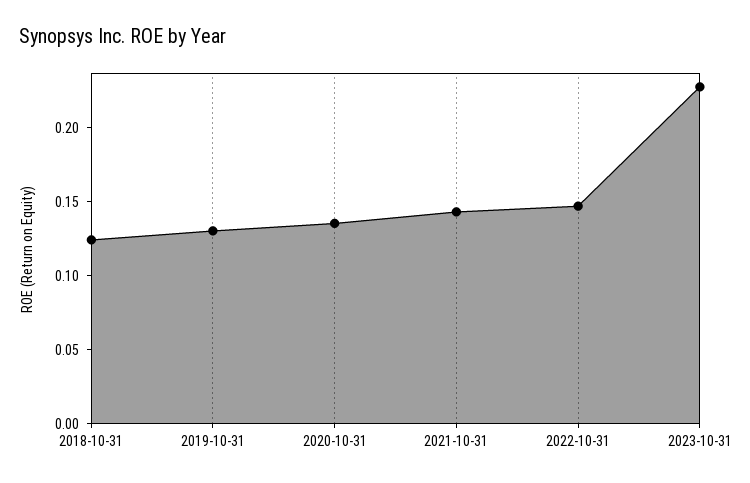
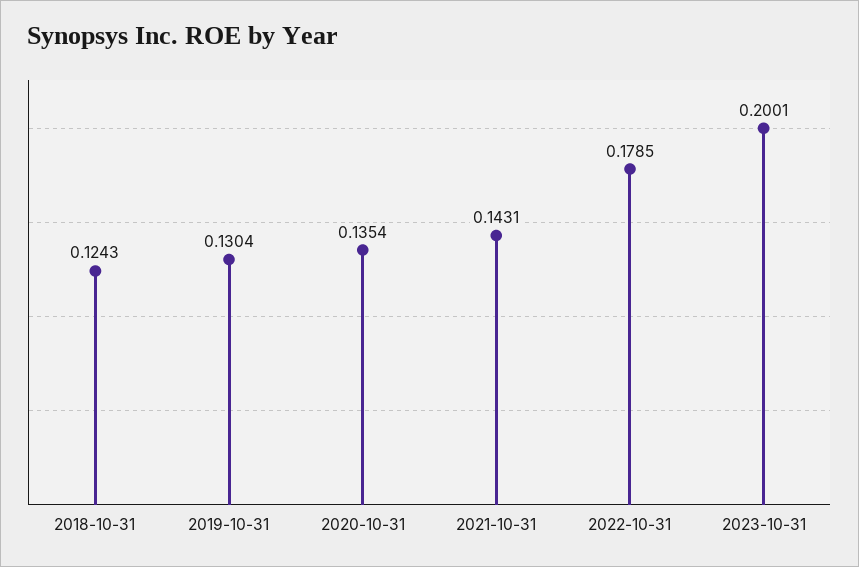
  {
    "2018-10-31": 0.1243,
    "2019-10-31": 0.1304,
    "2020-10-31": 0.1354,
    "2021-10-31": 0.1431,
-   "2022-10-31": 0.15,
+   "2022-10-31": 0.1785,
-   "2023-10-31": 0.23
+   "2023-10-31": 0.2001
  }

